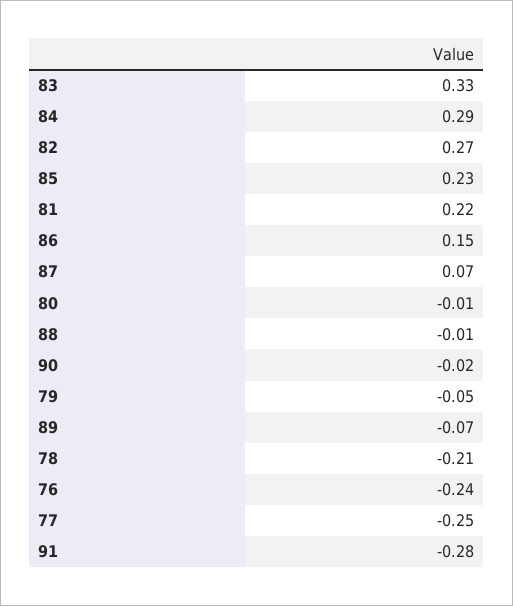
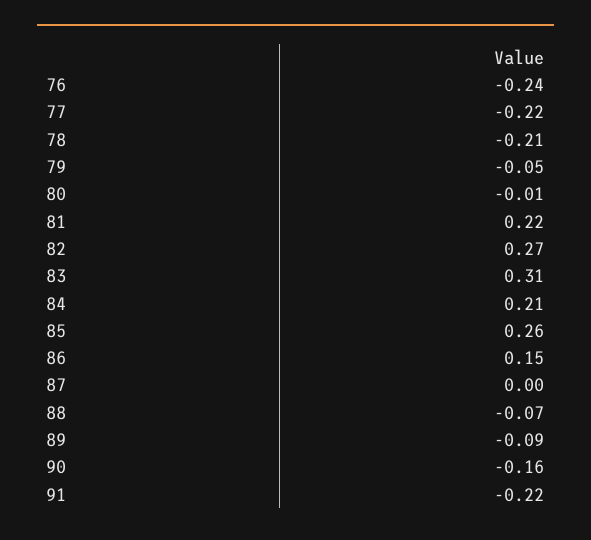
  {
-   "83": 0.33,
+   "83": 0.31,
-   "84": 0.29,
+   "84": 0.21,
    "82": 0.27,
-   "85": 0.23,
+   "85": 0.26,
    "81": 0.22,
    "86": 0.15,
-   "87": 0.07,
+   "87": 0,
    "80": -0.01,
-   "88": -0.01,
+   "88": -0.07,
-   "90": -0.02,
+   "90": -0.16,
    "79": -0.05,
-   "89": -0.07,
+   "89": -0.09,
    "78": -0.21,
    "76": -0.24,
-   "77": -0.25,
+   "77": -0.22,
-   "91": -0.28
+   "91": -0.22
  }

